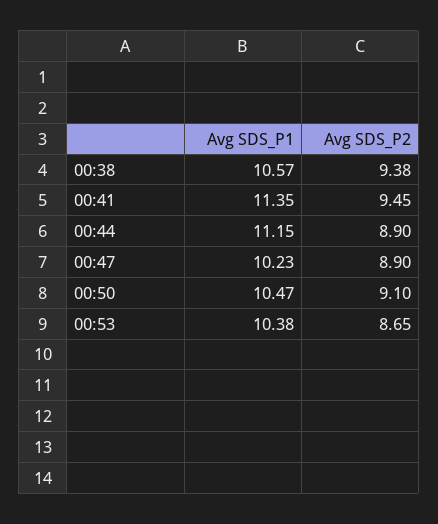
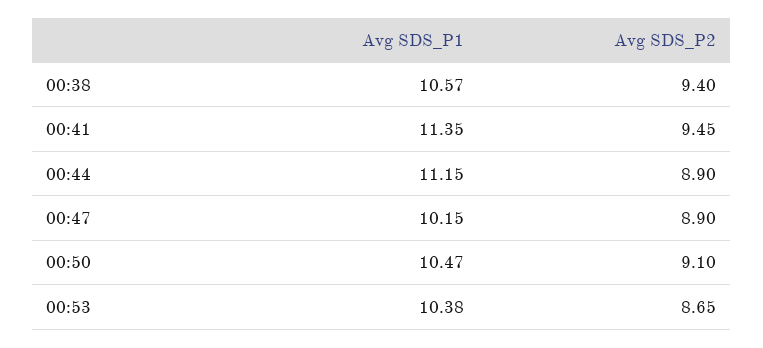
  {
    "Avg SDS_P1": {
      "00:38": 10.57,
      "00:41": 11.35,
      "00:44": 11.15,
-     "00:47": 10.23,
+     "00:47": 10.15,
      "00:50": 10.47,
      "00:53": 10.38
    },
    "Avg SDS_P2": {
-     "00:38": 9.38,
+     "00:38": 9.4,
      "00:41": 9.45,
      "00:44": 8.9,
      "00:47": 8.9,
      "00:50": 9.1,
      "00:53": 8.65
    }
  }

